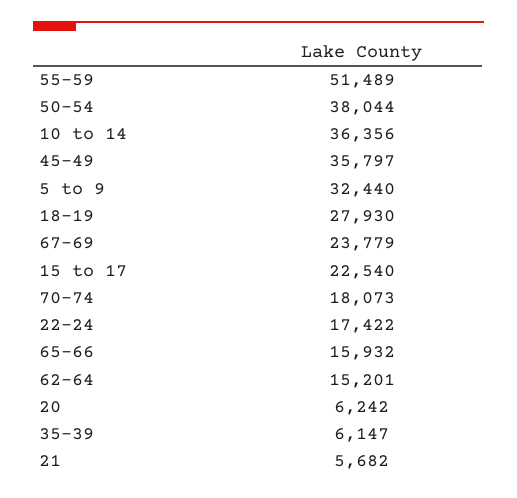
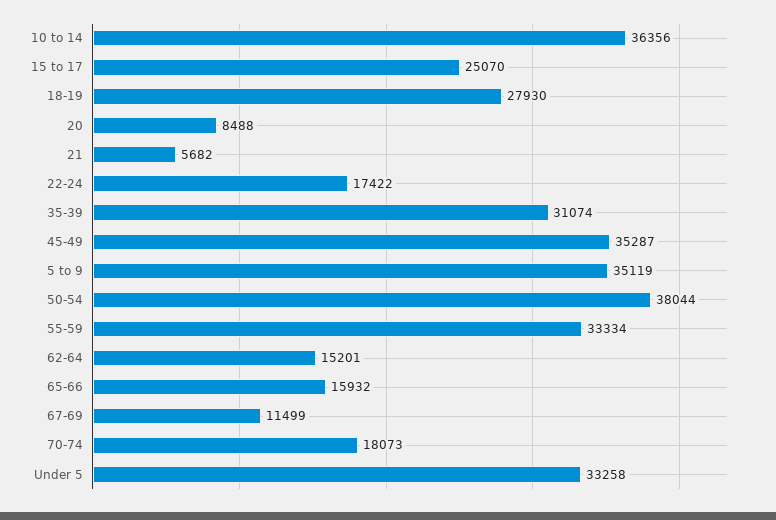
  {
-   "55-59": 51489,
+   "55-59": 33334,
    "50-54": 38044,
    "10 to 14": 36356,
-   "45-49": 35797,
+   "45-49": 35287,
-   "5 to 9": 32440,
+   "5 to 9": 35119,
    "18-19": 27930,
-   "67-69": 23779,
+   "67-69": 11499,
-   "15 to 17": 22540,
+   "15 to 17": 25070,
    "70-74": 18073,
    "22-24": 17422,
    "65-66": 15932,
    "62-64": 15201,
-   "20": 6242,
+   "20": 8488,
-   "35-39": 6147,
+   "35-39": 31074,
-   "21": 5682
+   "21": 5682,
+   "Under 5": 33258
  }

